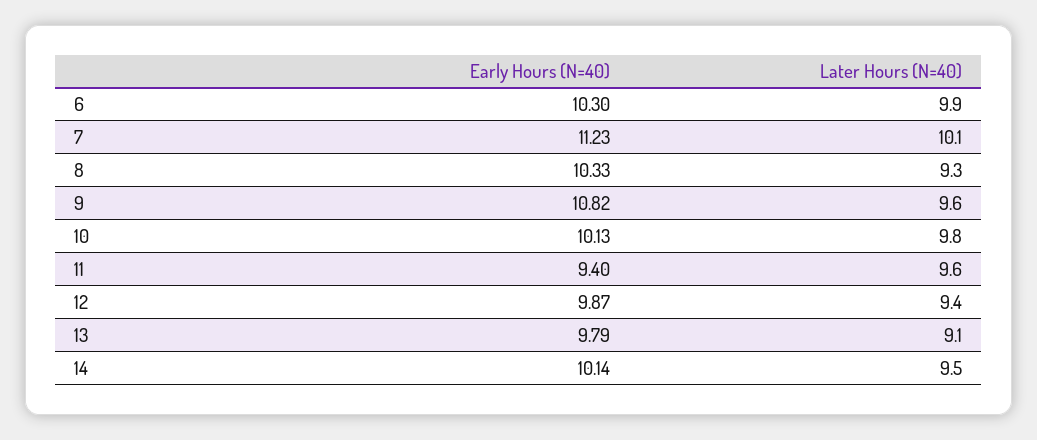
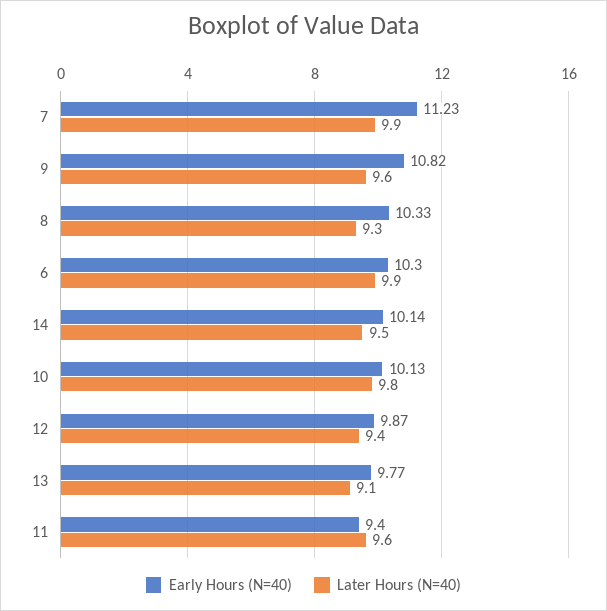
  {
    "Early Hours (N=40)": {
      "6": 10.3,
      "7": 11.23,
      "8": 10.33,
      "9": 10.82,
      "10": 10.13,
      "11": 9.4,
      "12": 9.87,
-     "13": 9.79,
+     "13": 9.77,
      "14": 10.14
    },
    "Later Hours (N=40)": {
      "6": 9.9,
-     "7": 10.1,
+     "7": 9.9,
      "8": 9.3,
      "9": 9.6,
      "10": 9.8,
      "11": 9.6,
      "12": 9.4,
      "13": 9.1,
      "14": 9.5
    }
  }

